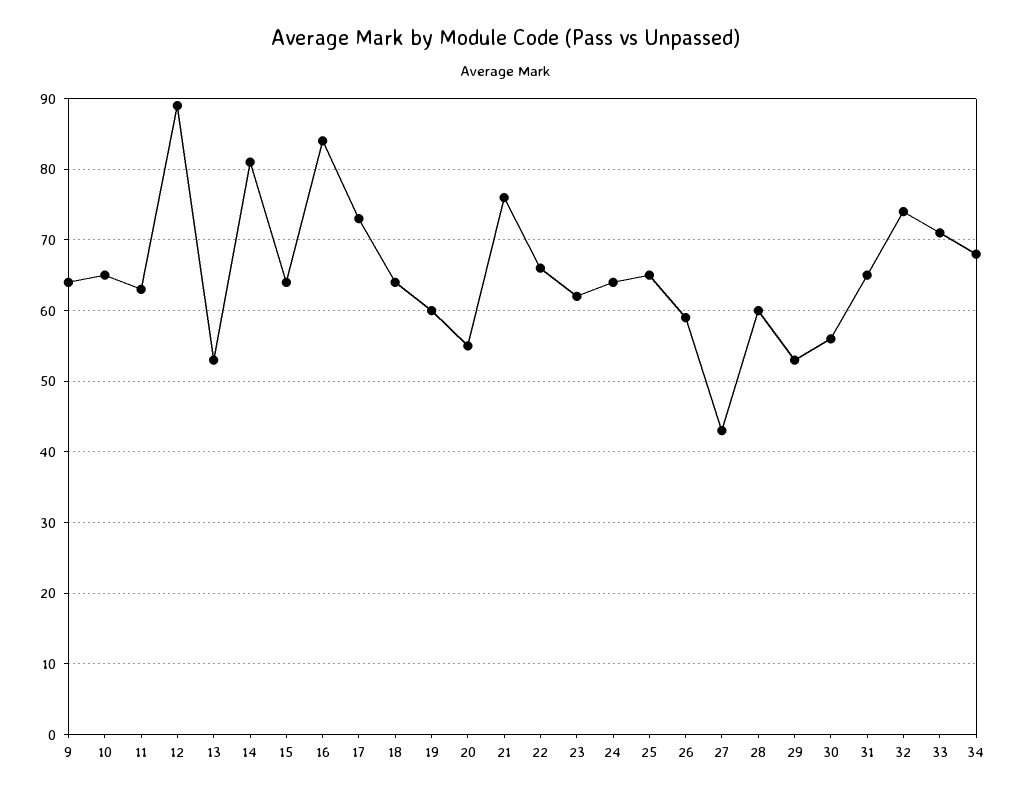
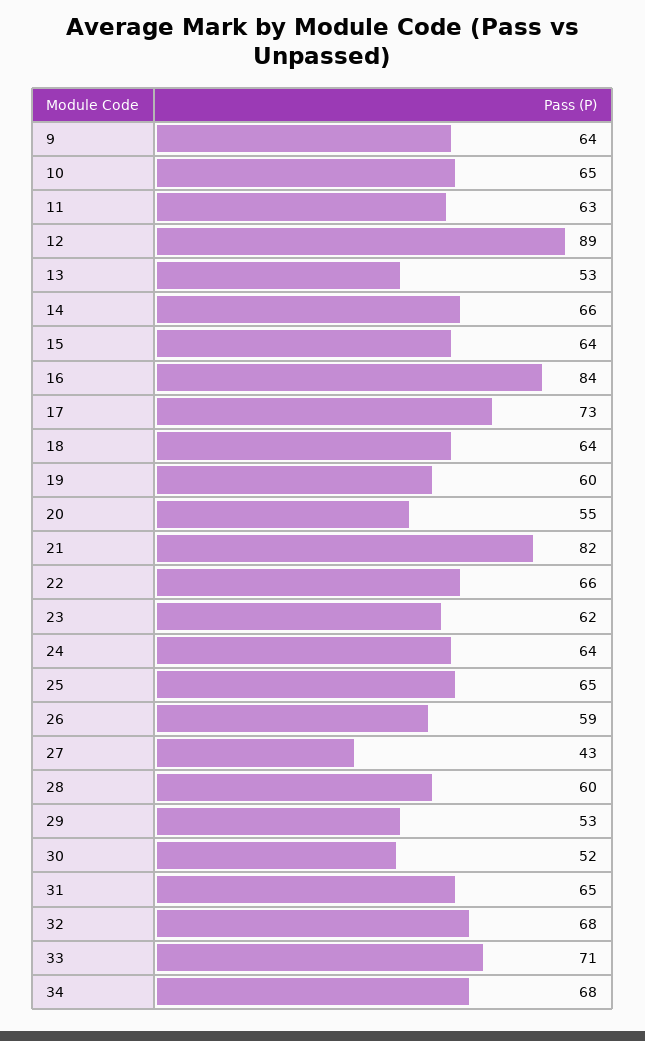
  {
    "9": 64,
    "10": 65,
    "11": 63,
    "12": 89,
    "13": 53,
-   "14": 81,
+   "14": 66,
    "15": 64,
    "16": 84,
    "17": 73,
    "18": 64,
    "19": 60,
    "20": 55,
-   "21": 76,
+   "21": 82,
    "22": 66,
    "23": 62,
    "24": 64,
    "25": 65,
    "26": 59,
    "27": 43,
    "28": 60,
    "29": 53,
-   "30": 56,
+   "30": 52,
    "31": 65,
-   "32": 74,
+   "32": 68,
    "33": 71,
    "34": 68
  }

